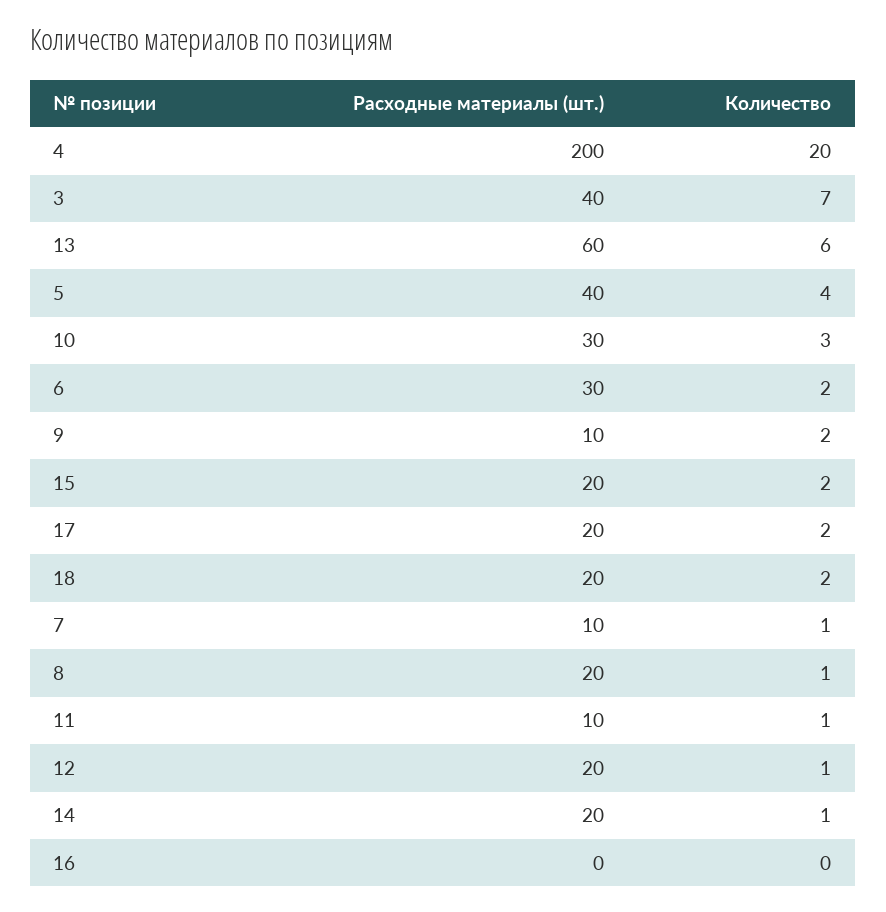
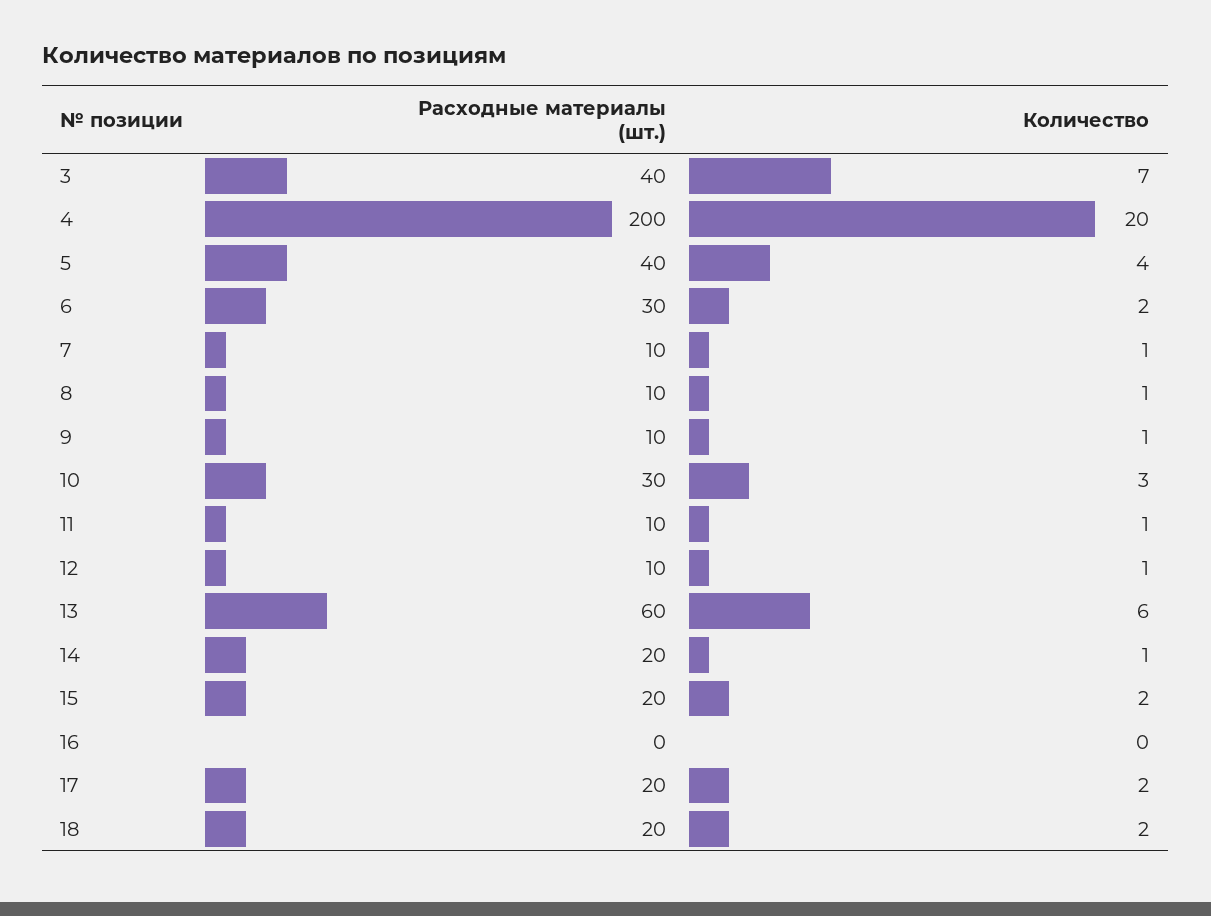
  {
    "Расходные материалы (шт.)": {
      "4": 200,
      "3": 40,
      "13": 60,
      "5": 40,
      "10": 30,
      "6": 30,
      "9": 10,
      "15": 20,
      "17": 20,
      "18": 20,
      "7": 10,
-     "8": 20,
+     "8": 10,
      "11": 10,
-     "12": 20,
+     "12": 10,
      "14": 20,
      "16": 0
    },
    "Количество": {
      "4": 20,
      "3": 7,
      "13": 6,
      "5": 4,
      "10": 3,
      "6": 2,
-     "9": 2,
+     "9": 1,
      "15": 2,
      "17": 2,
      "18": 2,
      "7": 1,
      "8": 1,
      "11": 1,
      "12": 1,
      "14": 1,
      "16": 0
    }
  }

